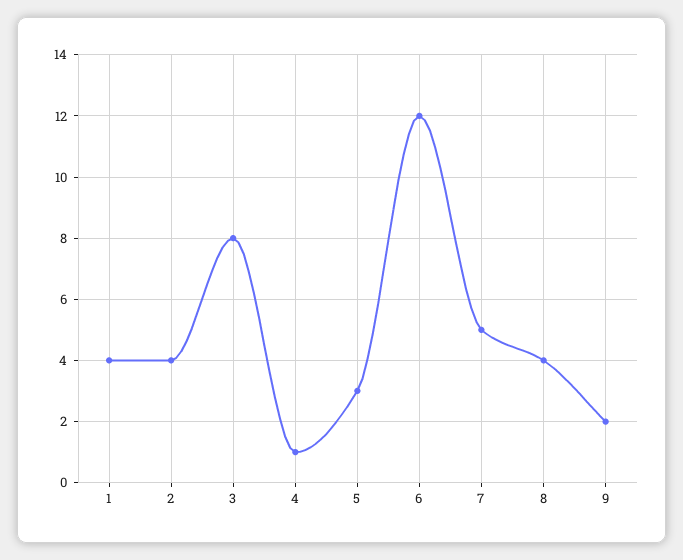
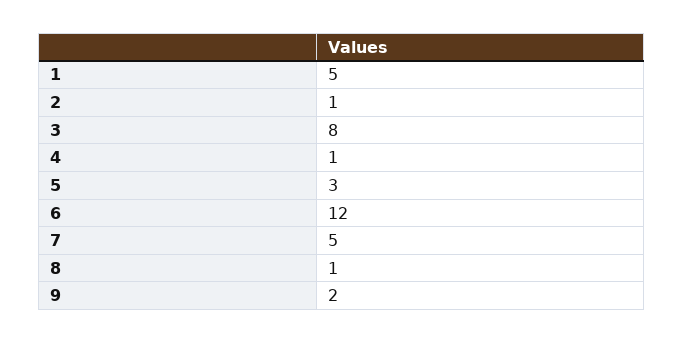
  {
-   "1": 4,
+   "1": 5,
-   "2": 4,
+   "2": 1,
    "3": 8,
    "4": 1,
    "5": 3,
    "6": 12,
    "7": 5,
-   "8": 4,
+   "8": 1,
    "9": 2
  }

